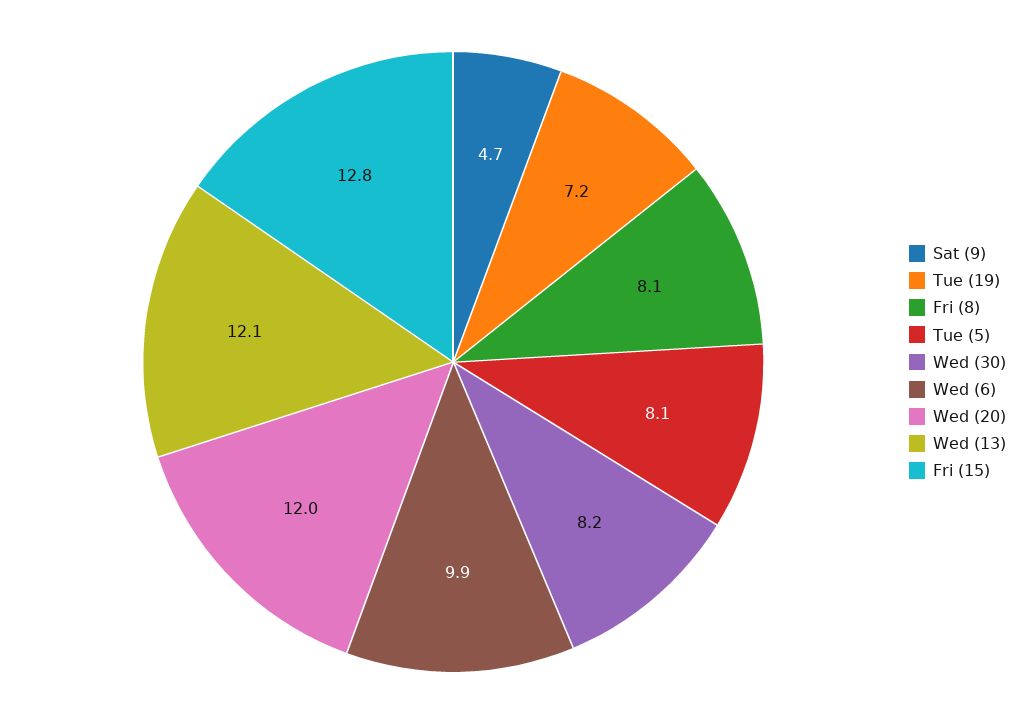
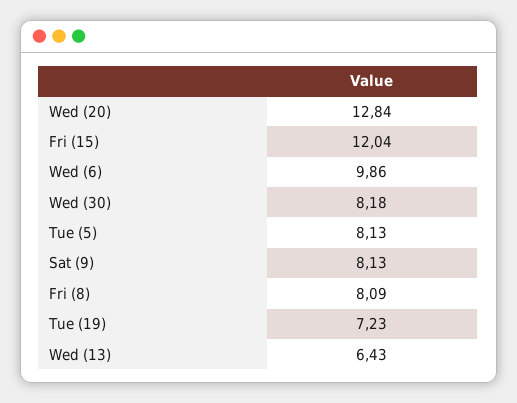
  {
-   "Sat (9)": 4.7,
+   "Sat (9)": 8.13,
    "Tue (19)": 7.23,
    "Fri (8)": 8.09,
    "Tue (5)": 8.13,
    "Wed (30)": 8.18,
    "Wed (6)": 9.86,
-   "Wed (20)": 12,
+   "Wed (20)": 12.84,
-   "Wed (13)": 12.1,
+   "Wed (13)": 6.43,
-   "Fri (15)": 12.8
+   "Fri (15)": 12.04
  }

